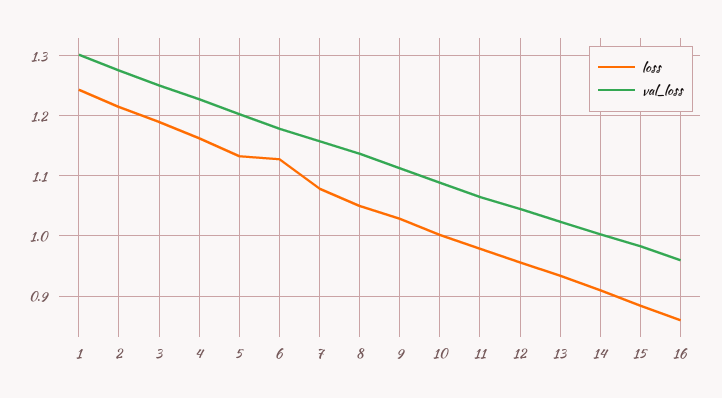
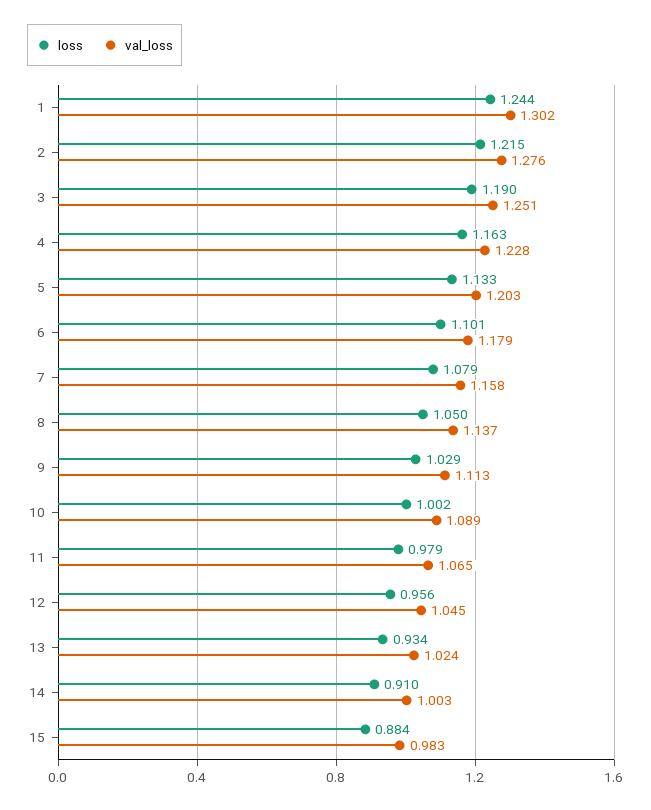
  {
    "loss": {
      "1": 1.244,
      "2": 1.215,
      "3": 1.19,
      "4": 1.163,
      "5": 1.133,
-     "6": 1.13,
+     "6": 1.101,
      "7": 1.079,
      "8": 1.05,
      "9": 1.029,
      "10": 1.002,
      "11": 0.979,
      "12": 0.956,
      "13": 0.934,
      "14": 0.91,
-     "15": 0.884,
+     "15": 0.884
-     "16": 0.86
    },
    "val_loss": {
      "1": 1.302,
      "2": 1.276,
      "3": 1.251,
      "4": 1.228,
      "5": 1.203,
      "6": 1.179,
      "7": 1.158,
      "8": 1.137,
      "9": 1.113,
      "10": 1.089,
      "11": 1.065,
      "12": 1.045,
      "13": 1.024,
      "14": 1.003,
-     "15": 0.983,
+     "15": 0.983
-     "16": 0.96
    }
  }

